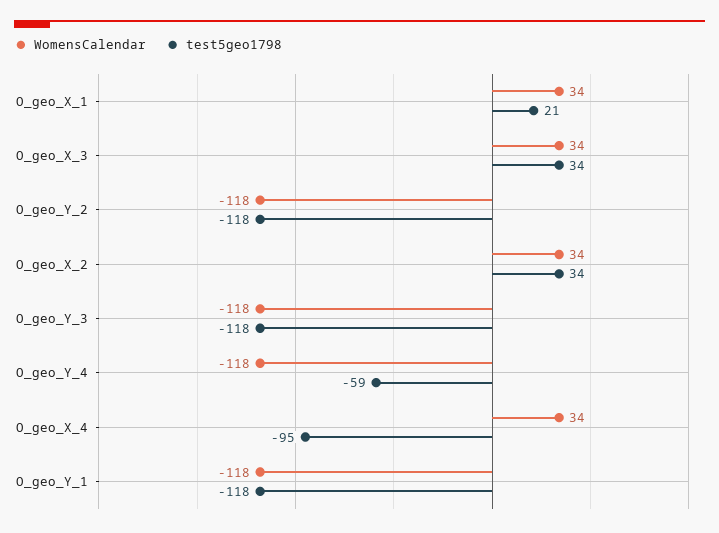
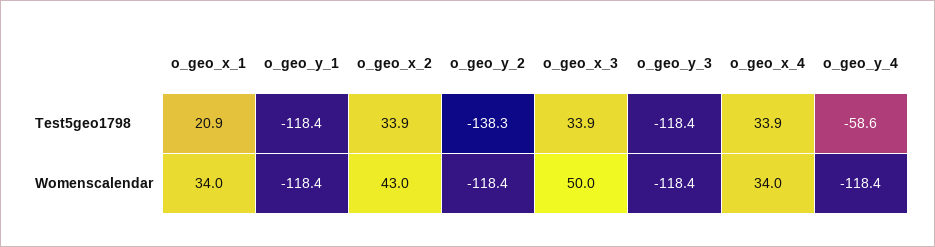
  {
    "WomensCalendar": {
      "O_geo_X_1": 34,
-     "O_geo_X_3": 34,
+     "O_geo_X_3": 50,
      "O_geo_Y_2": -118.4,
-     "O_geo_X_2": 34,
+     "O_geo_X_2": 43,
      "O_geo_Y_3": -118.4,
      "O_geo_Y_4": -118.4,
      "O_geo_X_4": 34,
      "O_geo_Y_1": -118.4
    },
    "test5geo1798": {
      "O_geo_X_1": 20.9,
      "O_geo_X_3": 33.9,
-     "O_geo_Y_2": -118,
+     "O_geo_Y_2": -138.3,
      "O_geo_X_2": 33.9,
      "O_geo_Y_3": -118.4,
      "O_geo_Y_4": -58.6,
-     "O_geo_X_4": -95,
+     "O_geo_X_4": 33.9,
      "O_geo_Y_1": -118.4
    }
  }

